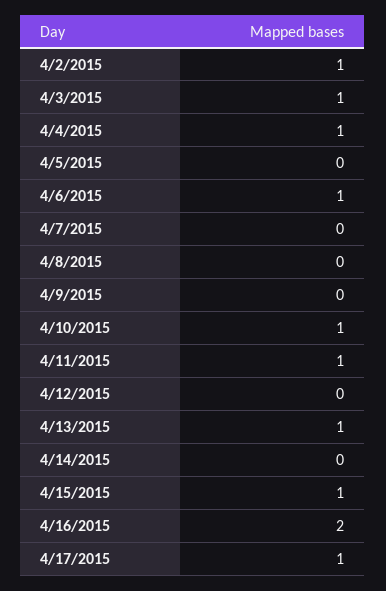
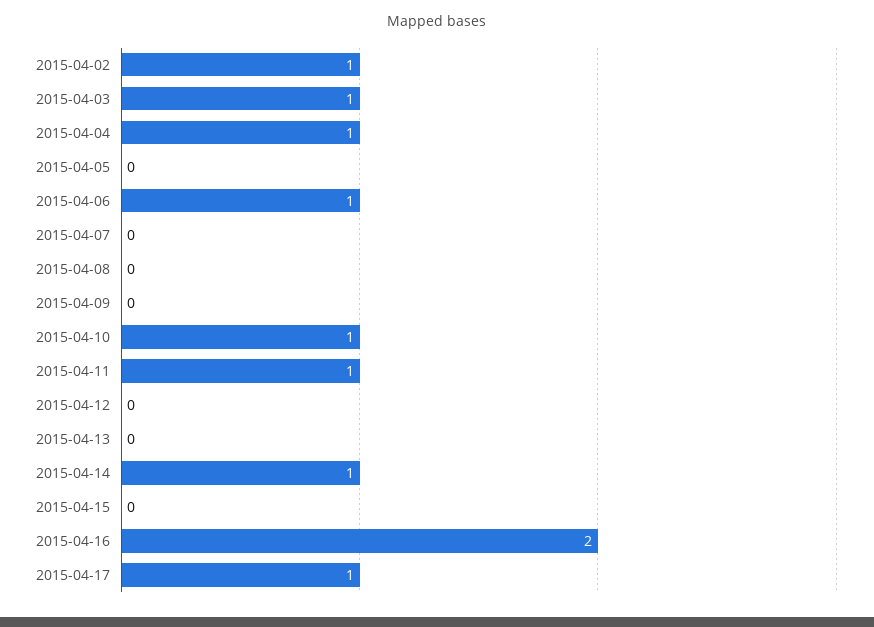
  {
    "4/2/2015": 1,
    "4/3/2015": 1,
    "4/4/2015": 1,
    "4/5/2015": 0,
    "4/6/2015": 1,
    "4/7/2015": 0,
    "4/8/2015": 0,
    "4/9/2015": 0,
    "4/10/2015": 1,
    "4/11/2015": 1,
    "4/12/2015": 0,
-   "4/13/2015": 1,
+   "4/13/2015": 0,
-   "4/14/2015": 0,
+   "4/14/2015": 1,
-   "4/15/2015": 1,
+   "4/15/2015": 0,
    "4/16/2015": 2,
    "4/17/2015": 1
  }

